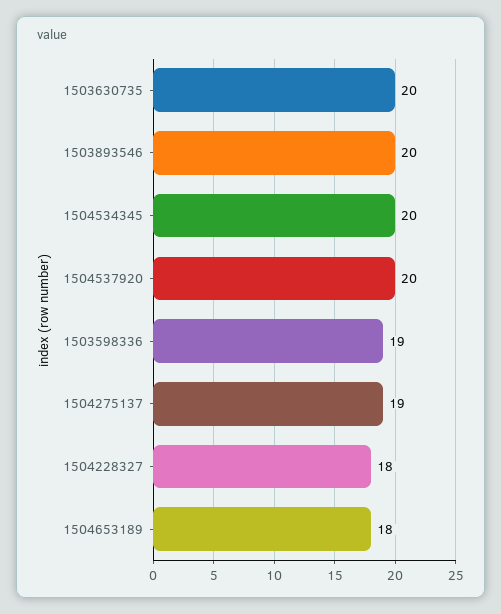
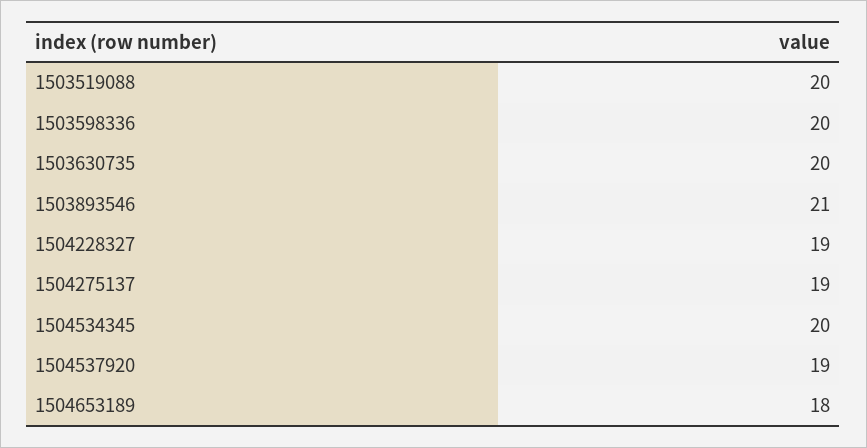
  {
    "1503630735": 20,
-   "1503893546": 20,
+   "1503893546": 21,
    "1504534345": 20,
-   "1504537920": 20,
+   "1504537920": 19,
-   "1503598336": 19,
+   "1503598336": 20,
    "1504275137": 19,
-   "1504228327": 18,
+   "1504228327": 19,
-   "1504653189": 18
+   "1504653189": 18,
+   "1503519088": 20
  }

